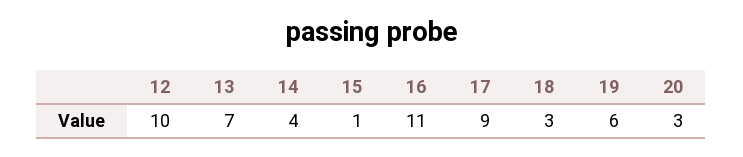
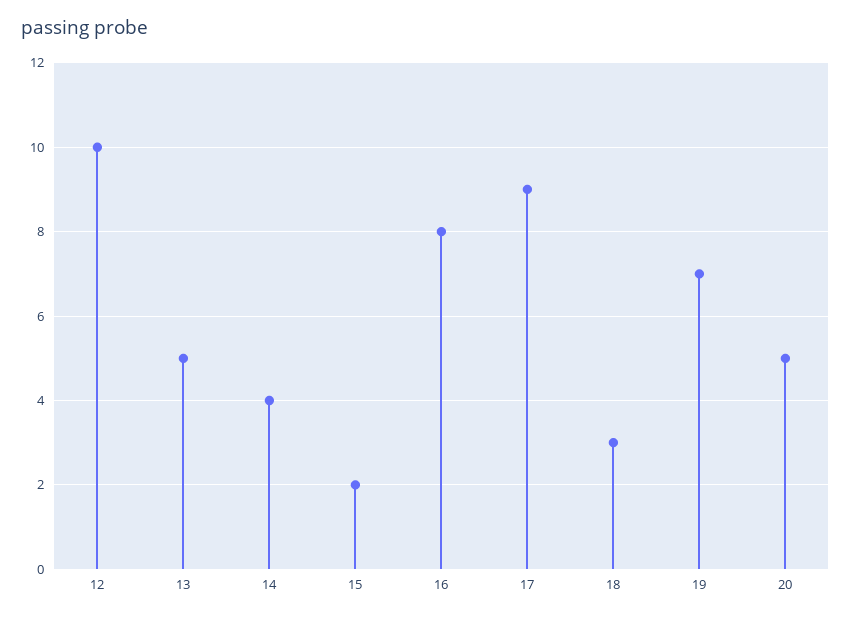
  {
    "12": 10,
-   "13": 7,
+   "13": 5,
    "14": 4,
-   "15": 1,
+   "15": 2,
-   "16": 11,
+   "16": 8,
    "17": 9,
    "18": 3,
-   "19": 6,
+   "19": 7,
-   "20": 3
+   "20": 5
  }

